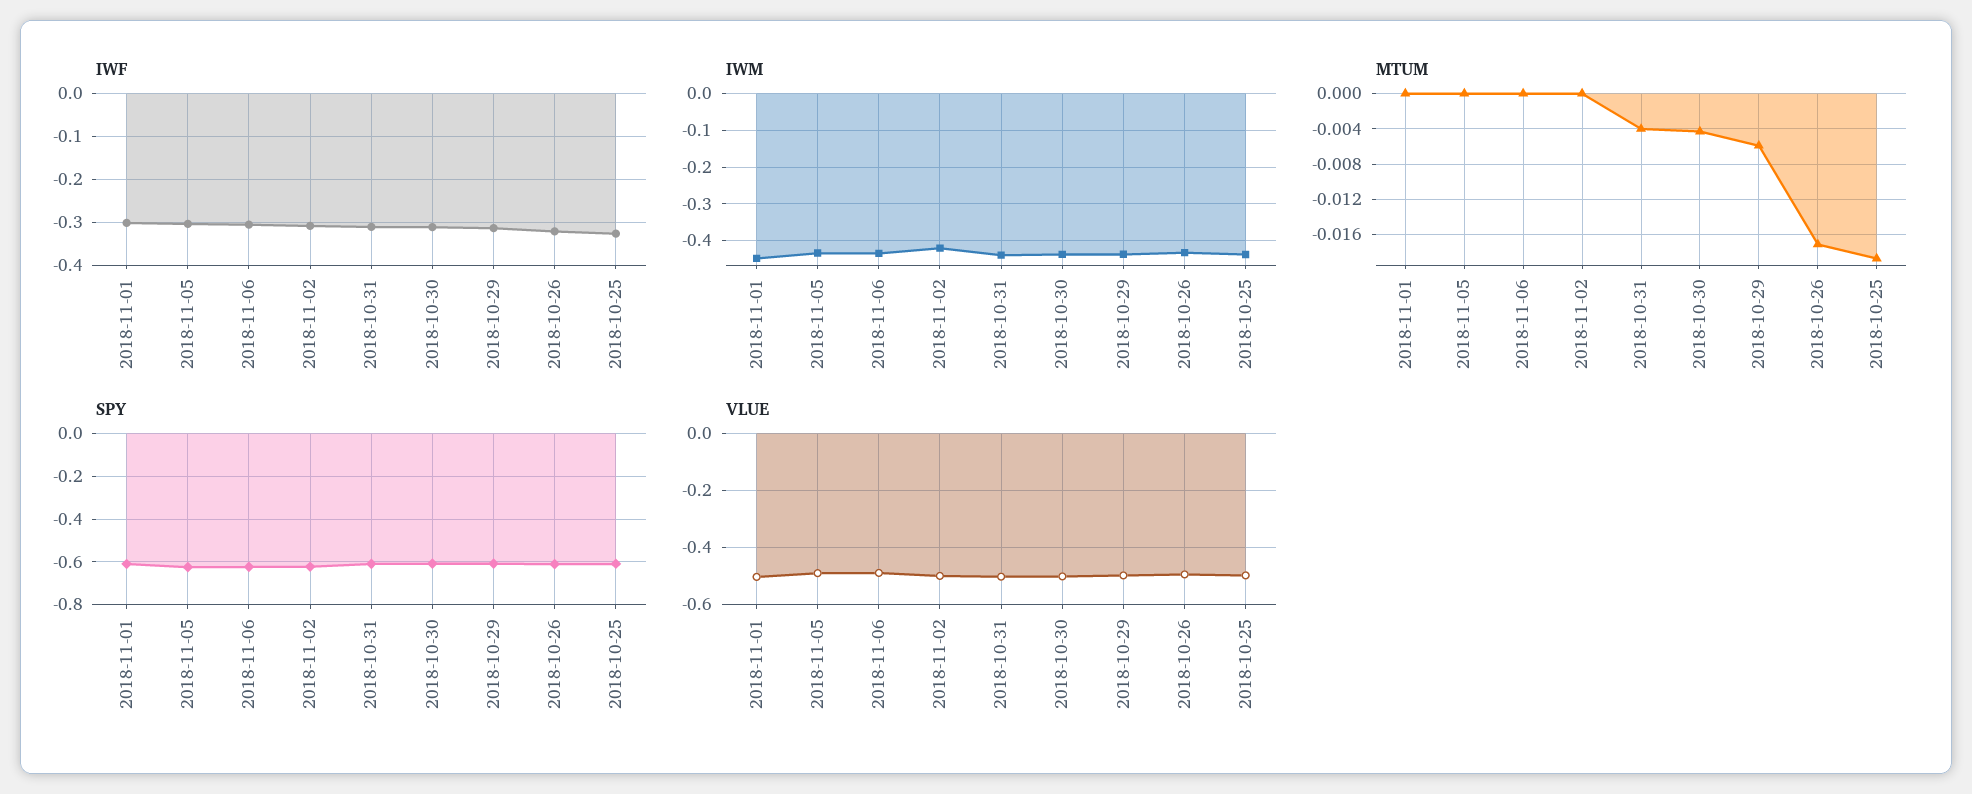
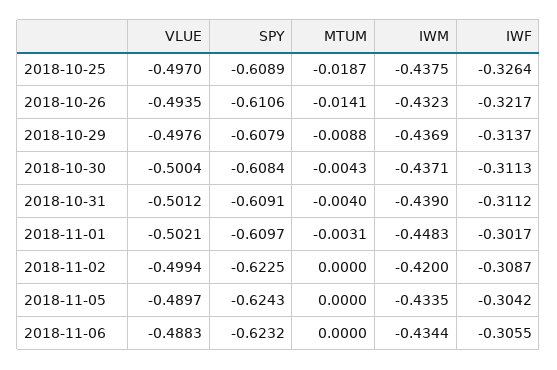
  {
    "IWF": {
      "2018-11-01": -0.3017,
      "2018-11-05": -0.3042,
      "2018-11-06": -0.3055,
      "2018-11-02": -0.3087,
      "2018-10-31": -0.3112,
      "2018-10-30": -0.3113,
      "2018-10-29": -0.3137,
      "2018-10-26": -0.3217,
      "2018-10-25": -0.3264
    },
    "IWM": {
      "2018-11-01": -0.4483,
      "2018-11-05": -0.4335,
      "2018-11-06": -0.4344,
      "2018-11-02": -0.42,
      "2018-10-31": -0.439,
      "2018-10-30": -0.4371,
      "2018-10-29": -0.4369,
      "2018-10-26": -0.4323,
      "2018-10-25": -0.4375
    },
    "MTUM": {
-     "2018-11-01": 0,
+     "2018-11-01": -0.0031,
      "2018-11-05": 0,
      "2018-11-06": 0,
      "2018-11-02": 0,
      "2018-10-31": -0.004,
      "2018-10-30": -0.0043,
-     "2018-10-29": -0.006,
+     "2018-10-29": -0.0088,
-     "2018-10-26": -0.017,
+     "2018-10-26": -0.0141,
      "2018-10-25": -0.0187
    },
    "SPY": {
      "2018-11-01": -0.6097,
      "2018-11-05": -0.6243,
      "2018-11-06": -0.6232,
      "2018-11-02": -0.6225,
      "2018-10-31": -0.6091,
      "2018-10-30": -0.6084,
      "2018-10-29": -0.6079,
      "2018-10-26": -0.6106,
      "2018-10-25": -0.6089
    },
    "VLUE": {
      "2018-11-01": -0.5021,
      "2018-11-05": -0.4897,
      "2018-11-06": -0.4883,
      "2018-11-02": -0.4994,
      "2018-10-31": -0.5012,
      "2018-10-30": -0.5004,
      "2018-10-29": -0.4976,
      "2018-10-26": -0.4935,
      "2018-10-25": -0.497
    }
  }

